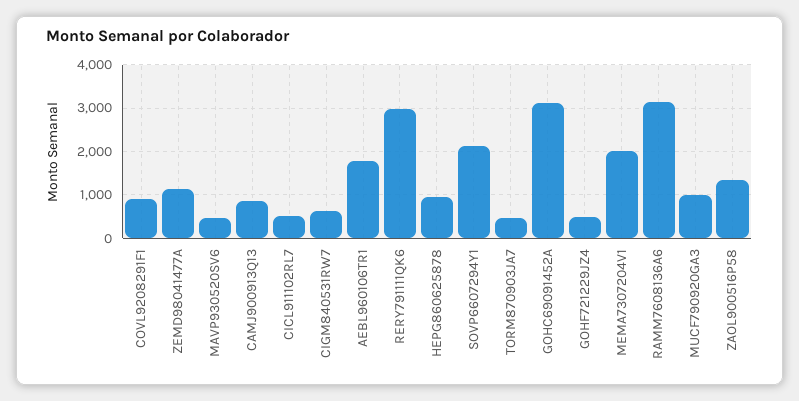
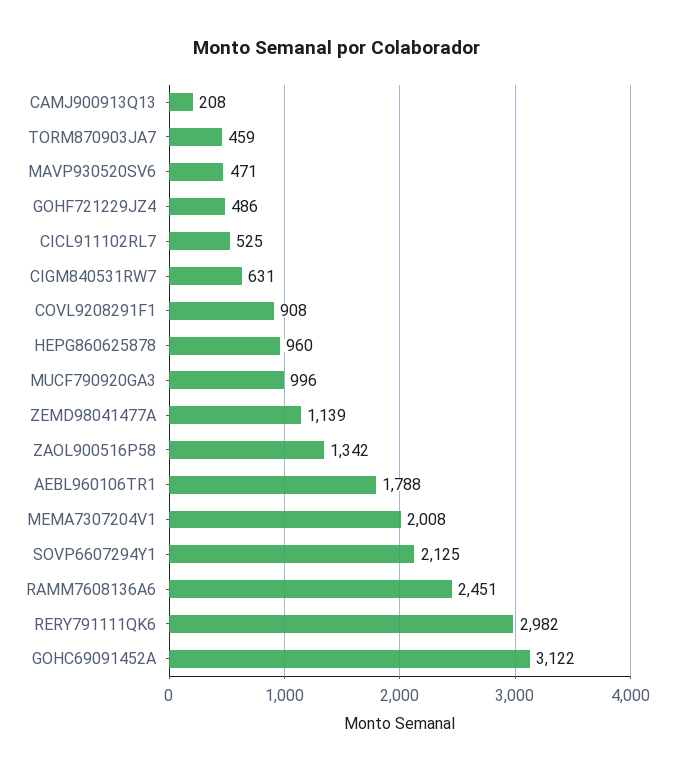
  {
    "COVL9208291F1": 908,
    "ZEMD98041477A": 1139,
    "MAVP930520SV6": 471,
-   "CAMJ900913Q13": 800,
+   "CAMJ900913Q13": 208,
    "CICL911102RL7": 525,
    "CIGM840531RW7": 631,
    "AEBL960106TR1": 1788,
    "RERY791111QK6": 2982,
    "HEPG860625878": 960,
    "SOVP6607294Y1": 2125,
    "TORM870903JA7": 459,
    "GOHC69091452A": 3122,
    "GOHF721229JZ4": 486,
    "MEMA7307204V1": 2008,
-   "RAMM7608136A6": 3200,
+   "RAMM7608136A6": 2451,
    "MUCF790920GA3": 996,
    "ZAOL900516P58": 1342
  }

